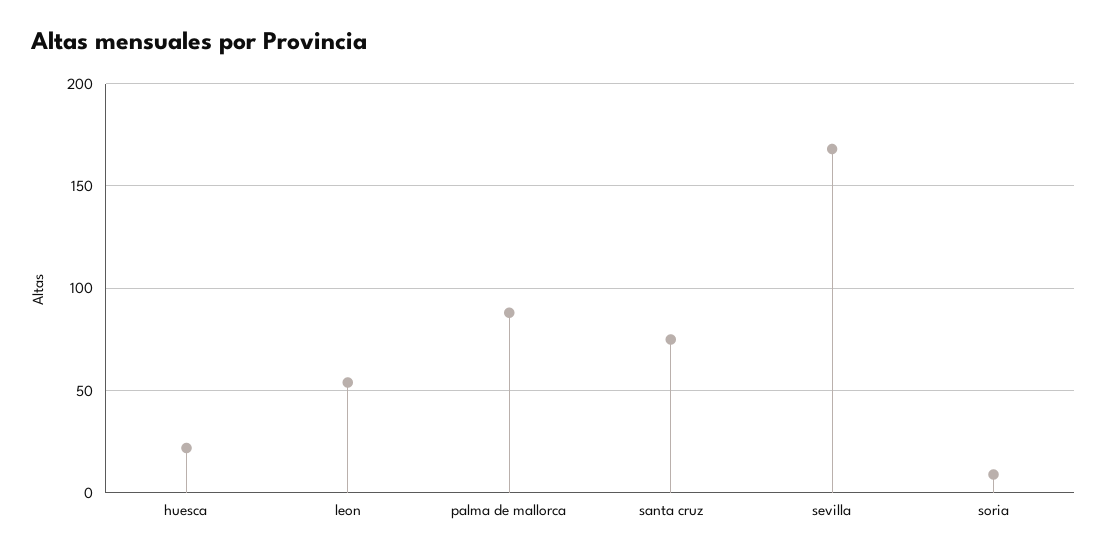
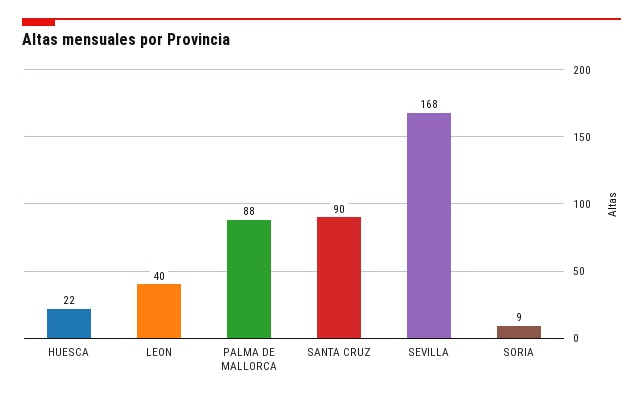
  {
    "huesca": 22,
-   "leon": 55,
+   "leon": 40,
    "palma de mallorca": 88,
-   "santa cruz": 75,
+   "santa cruz": 90,
    "sevilla": 168,
    "soria": 9
  }

